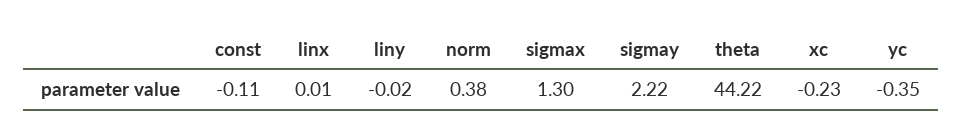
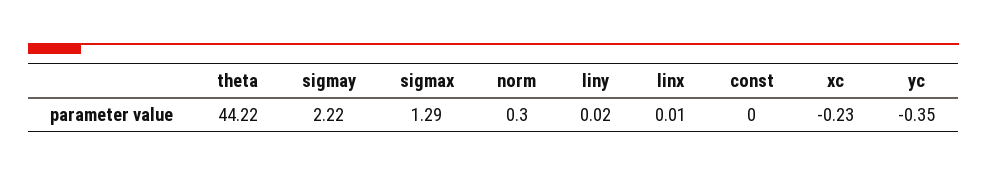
  {
-   "const": -0.11,
+   "const": 0,
    "linx": 0.01,
-   "liny": -0.02,
+   "liny": 0.02,
-   "norm": 0.38,
+   "norm": 0.3,
-   "sigmax": 1.3,
+   "sigmax": 1.29,
    "sigmay": 2.22,
    "theta": 44.22,
    "xc": -0.23,
    "yc": -0.35
  }

